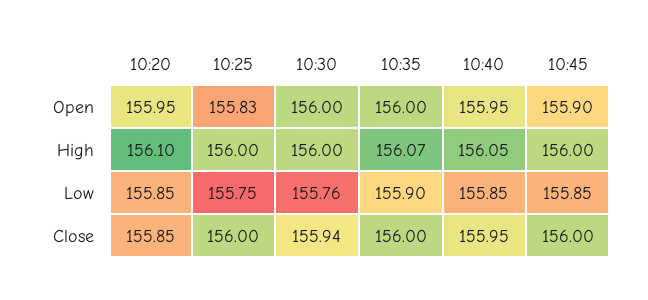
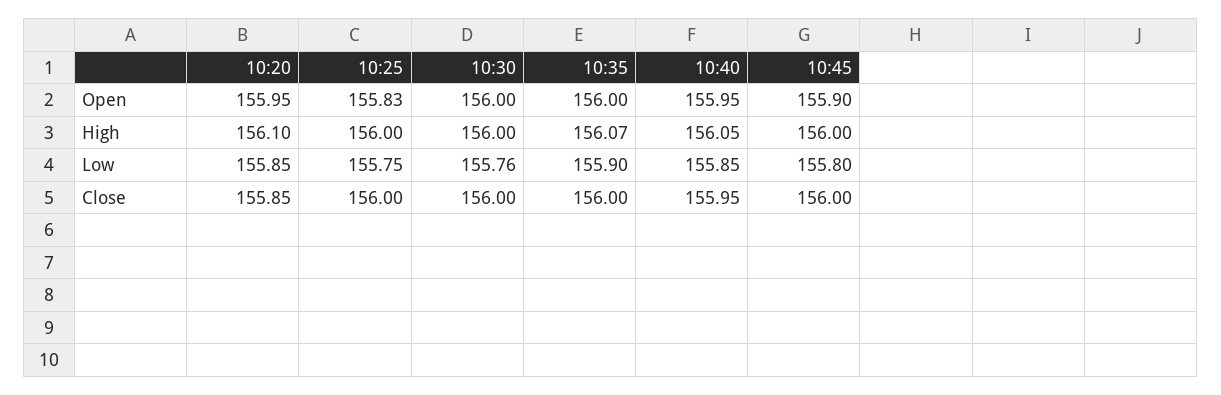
  {
    "10:20": {
      "Open": 155.95,
      "High": 156.1,
      "Low": 155.85,
      "Close": 155.85
    },
    "10:25": {
      "Open": 155.83,
      "High": 156,
      "Low": 155.75,
      "Close": 156
    },
    "10:30": {
      "Open": 156,
      "High": 156,
      "Low": 155.76,
-     "Close": 155.94
+     "Close": 156
    },
    "10:35": {
      "Open": 156,
      "High": 156.07,
      "Low": 155.9,
      "Close": 156
    },
    "10:40": {
      "Open": 155.95,
      "High": 156.05,
      "Low": 155.85,
      "Close": 155.95
    },
    "10:45": {
      "Open": 155.9,
      "High": 156,
-     "Low": 155.85,
+     "Low": 155.8,
      "Close": 156
    }
  }

